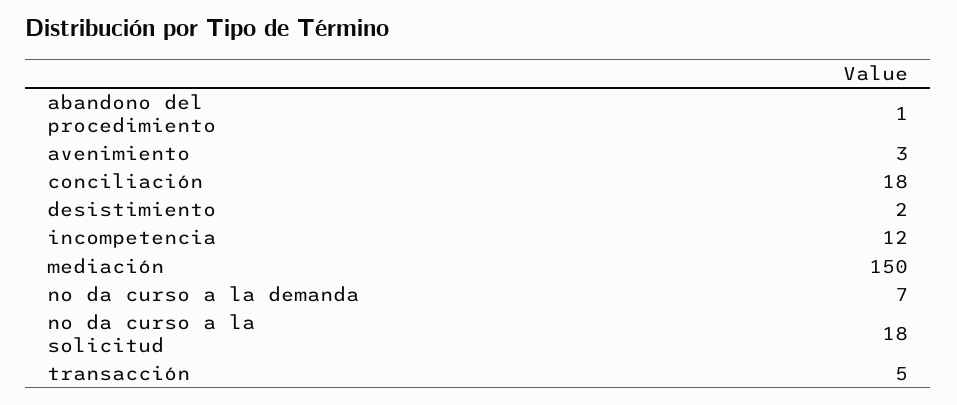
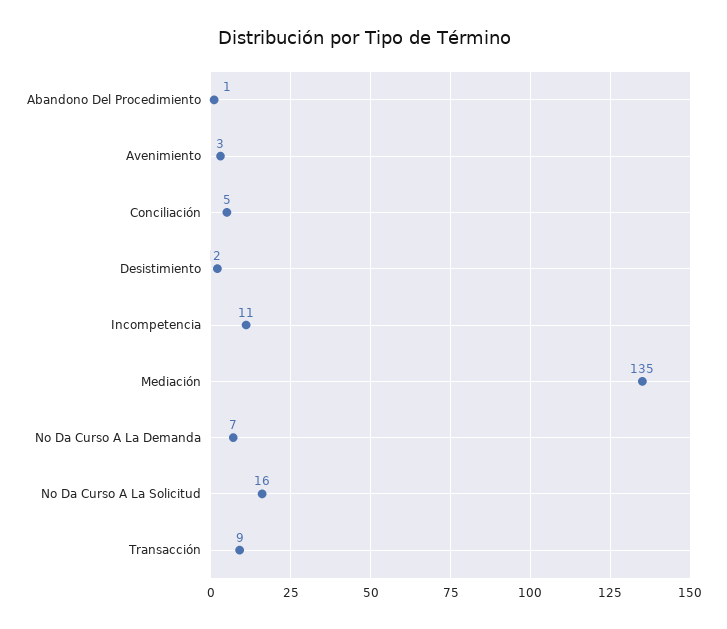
  {
    "abandono del procedimiento": 1,
    "avenimiento": 3,
-   "conciliación": 18,
+   "conciliación": 5,
    "desistimiento": 2,
-   "incompetencia": 12,
+   "incompetencia": 11,
-   "mediación": 150,
+   "mediación": 135,
    "no da curso a la demanda": 7,
-   "no da curso a la solicitud": 18,
+   "no da curso a la solicitud": 16,
-   "transacción": 5
+   "transacción": 9
  }

